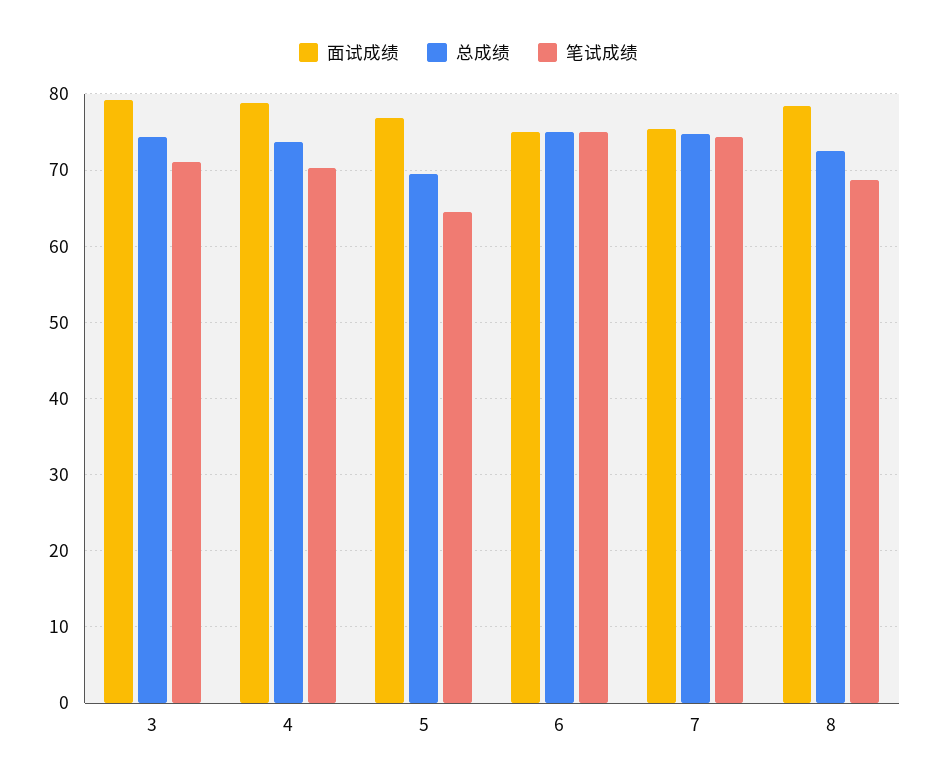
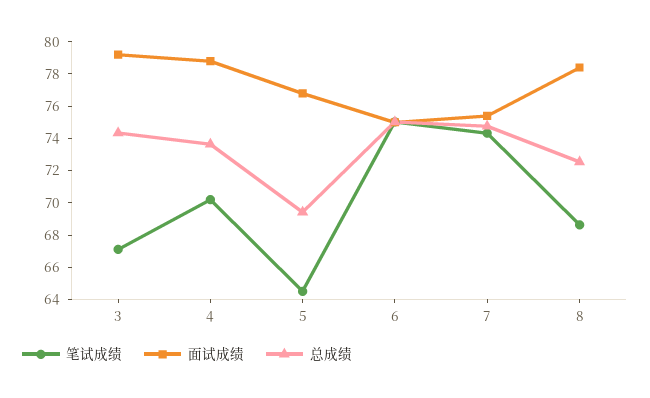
  {
    "面试成绩": {
      "3": 79,
      "4": 79,
      "5": 77,
      "6": 75,
      "7": 75.5,
      "8": 78.5
    },
    "总成绩": {
      "3": 74.5,
      "4": 73.5,
      "5": 69.5,
      "6": 75,
      "7": 75,
      "8": 72.5
    },
    "笔试成绩": {
-     "3": 71,
+     "3": 67,
      "4": 70,
      "5": 64.5,
      "6": 75,
      "7": 74.5,
      "8": 68.5
    }
  }

